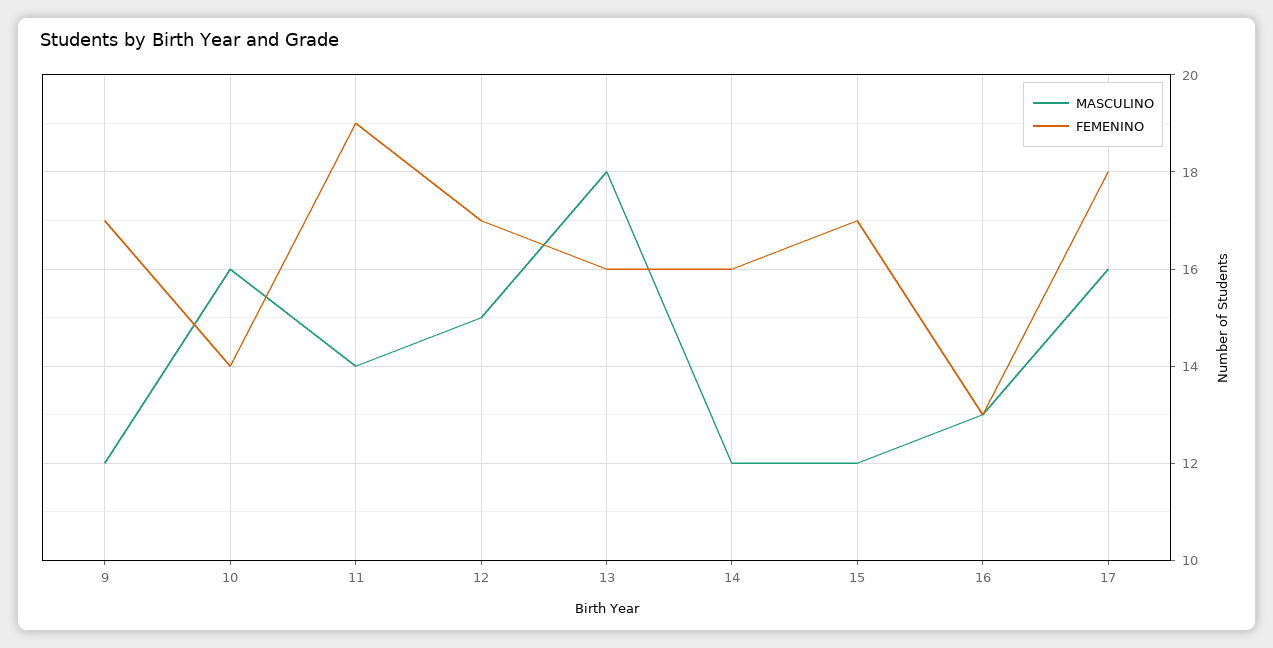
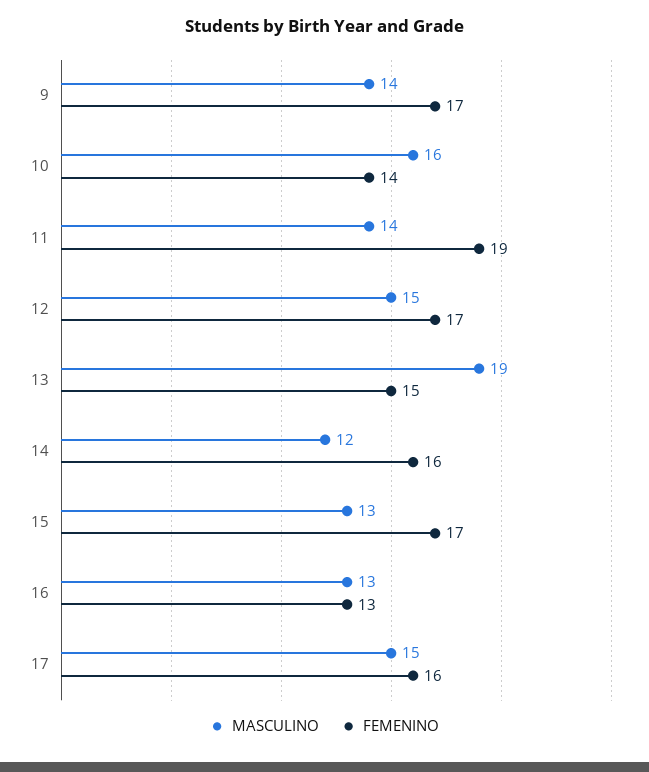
  {
    "MASCULINO": {
-     "9": 12,
+     "9": 14,
      "10": 16,
      "11": 14,
      "12": 15,
-     "13": 18,
+     "13": 19,
      "14": 12,
-     "15": 12,
+     "15": 13,
      "16": 13,
-     "17": 16
+     "17": 15
    },
    "FEMENINO": {
      "9": 17,
      "10": 14,
      "11": 19,
      "12": 17,
-     "13": 16,
+     "13": 15,
      "14": 16,
      "15": 17,
      "16": 13,
-     "17": 18
+     "17": 16
    }
  }

